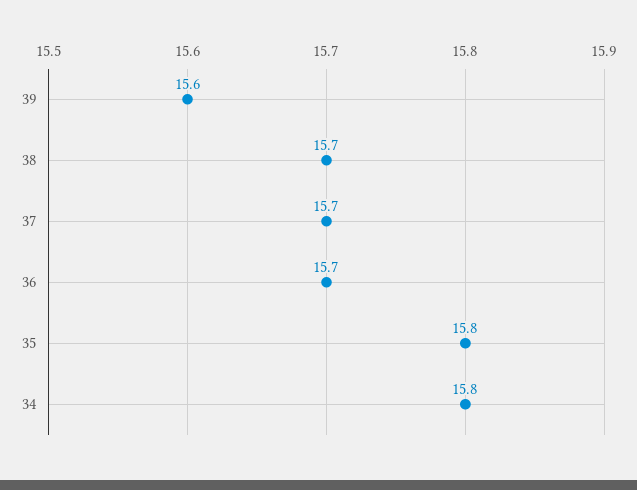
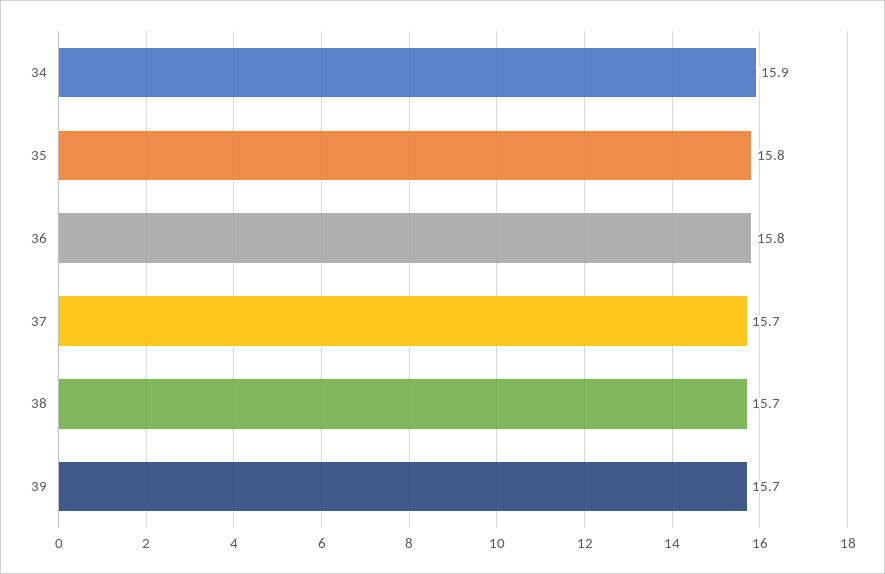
  {
-   "39": 15.6,
+   "39": 15.7,
    "38": 15.7,
    "37": 15.7,
-   "36": 15.7,
+   "36": 15.8,
    "35": 15.8,
-   "34": 15.8
+   "34": 15.9
  }

